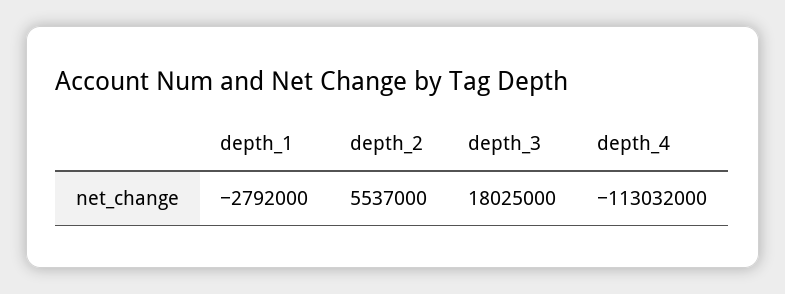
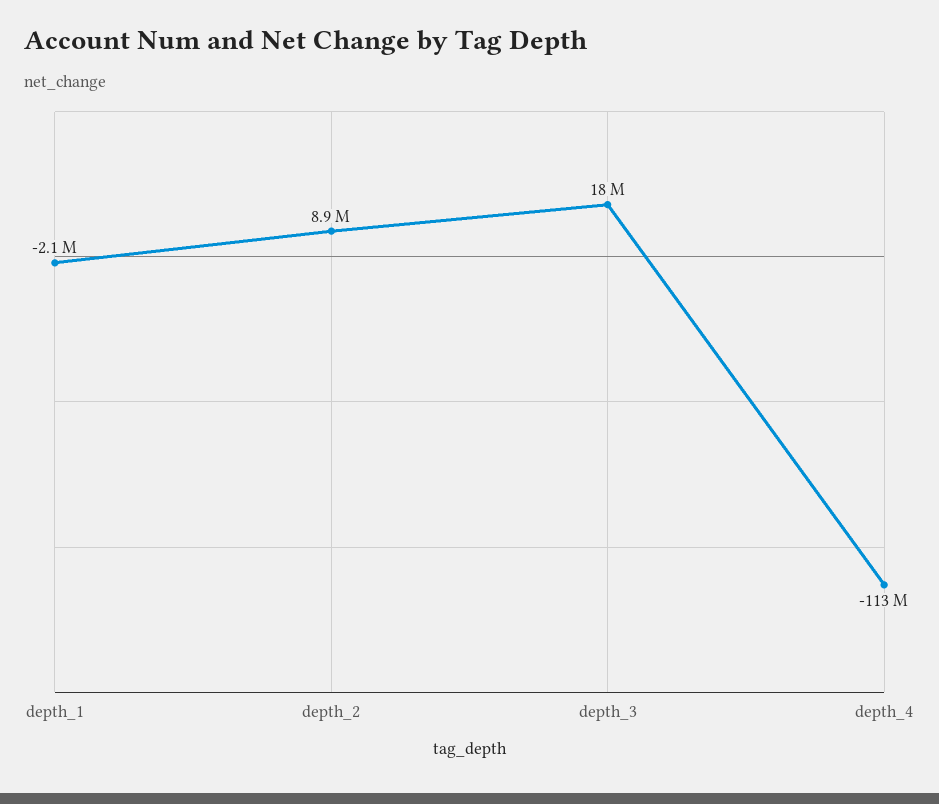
  {
-   "depth_1": -2792000,
+   "depth_1": -2100000,
-   "depth_2": 5537000,
+   "depth_2": 8900000,
    "depth_3": 18025000,
    "depth_4": -113032000
  }

